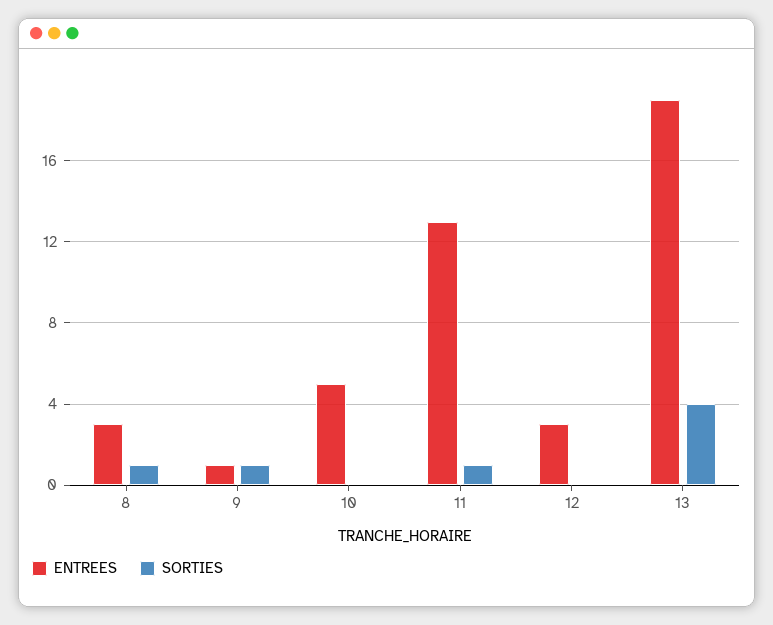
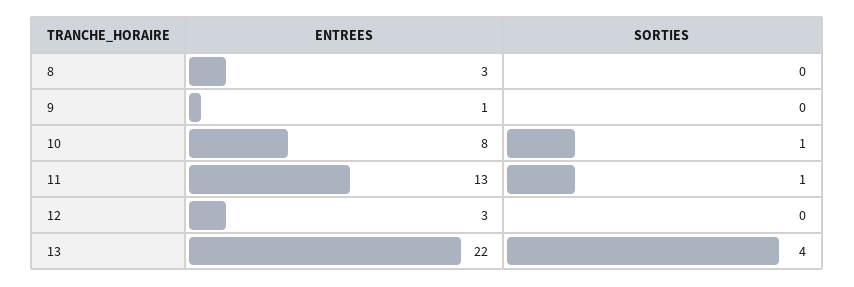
  {
    "ENTREES": {
      "8": 3,
      "9": 1,
-     "10": 5,
+     "10": 8,
      "11": 13,
      "12": 3,
-     "13": 19
+     "13": 22
    },
    "SORTIES": {
-     "8": 1,
+     "8": 0,
-     "9": 1,
+     "9": 0,
-     "10": 0,
+     "10": 1,
      "11": 1,
      "12": 0,
      "13": 4
    }
  }

